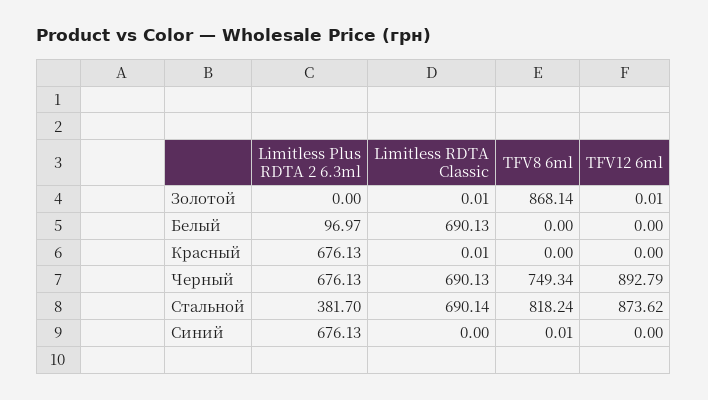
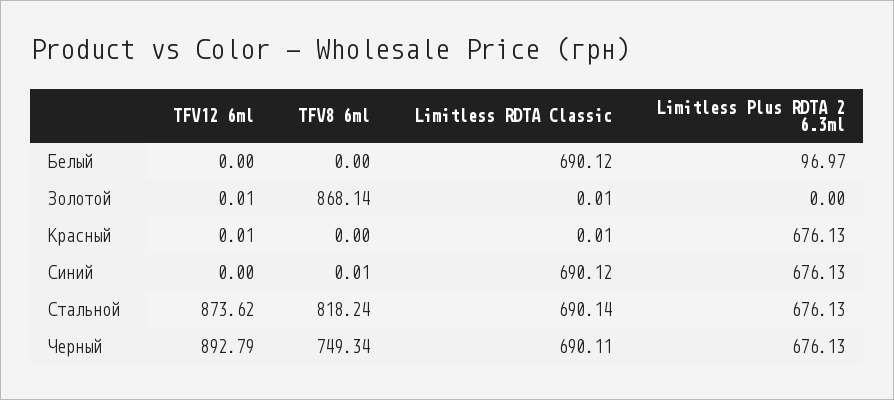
  {
    "Limitless Plus RDTA 2 6.3ml": {
      "Золотой": 0,
      "Белый": 96.97,
      "Красный": 676.13,
      "Черный": 676.13,
-     "Стальной": 381.7,
+     "Стальной": 676.13,
      "Синий": 676.13
    },
    "Limitless RDTA Classic": {
      "Золотой": 0.01,
-     "Белый": 690.13,
+     "Белый": 690.12,
      "Красный": 0.01,
-     "Черный": 690.13,
+     "Черный": 690.11,
      "Стальной": 690.14,
-     "Синий": 0
+     "Синий": 690.12
    },
    "TFV8 6ml": {
      "Золотой": 868.14,
      "Белый": 0,
      "Красный": 0,
      "Черный": 749.34,
      "Стальной": 818.24,
      "Синий": 0.01
    },
    "TFV12 6ml": {
      "Золотой": 0.01,
      "Белый": 0,
-     "Красный": 0,
+     "Красный": 0.01,
      "Черный": 892.79,
      "Стальной": 873.62,
      "Синий": 0
    }
  }

